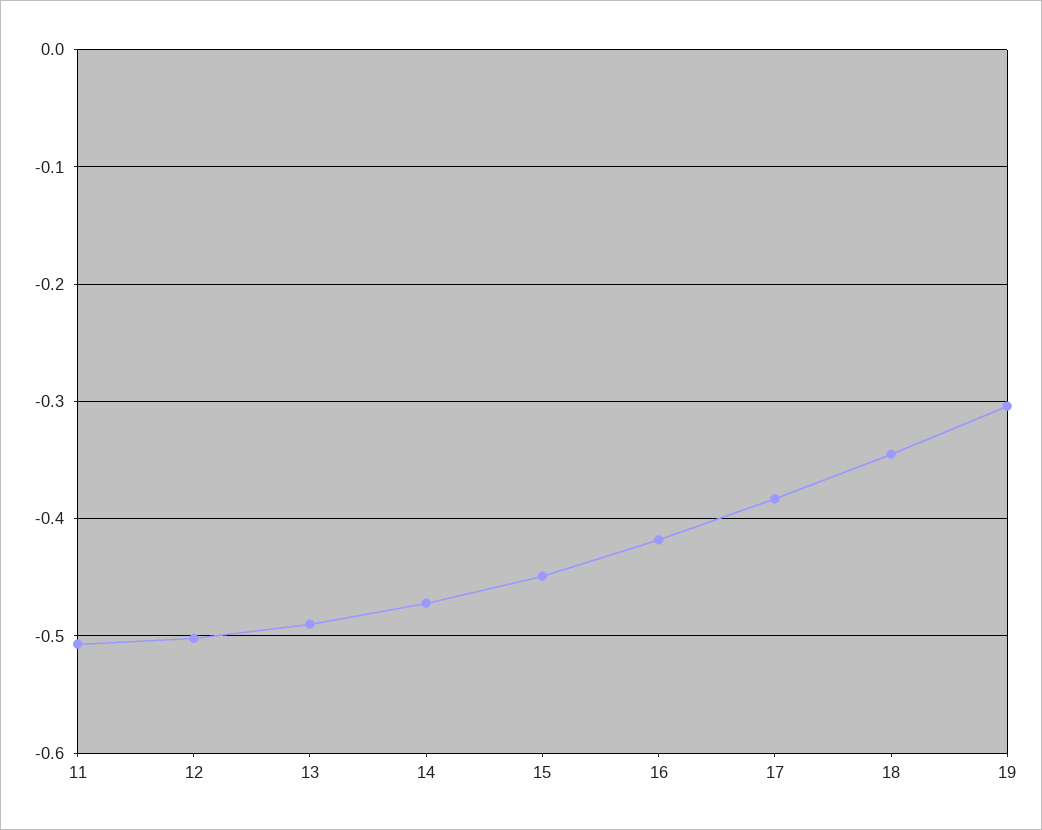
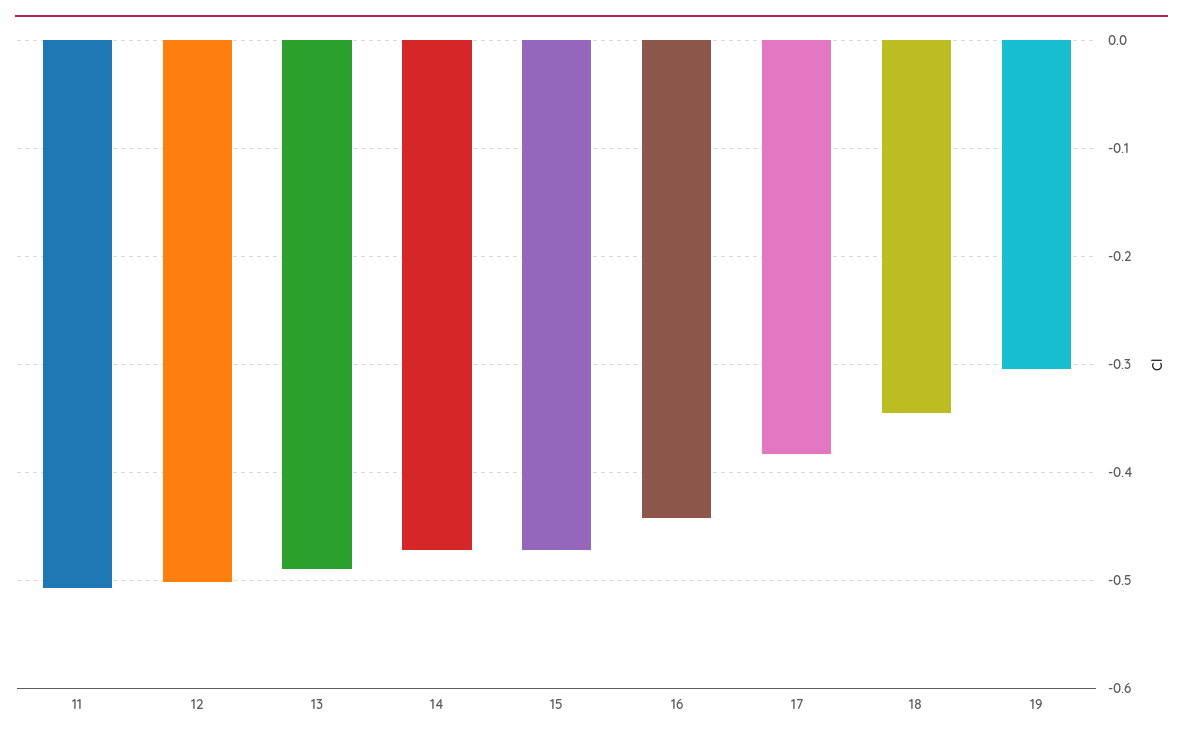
  {
    "11": -0.51,
    "12": -0.5,
    "13": -0.49,
    "14": -0.47,
-   "15": -0.45,
+   "15": -0.47,
-   "16": -0.42,
+   "16": -0.44,
    "17": -0.38,
    "18": -0.35,
    "19": -0.3
  }

